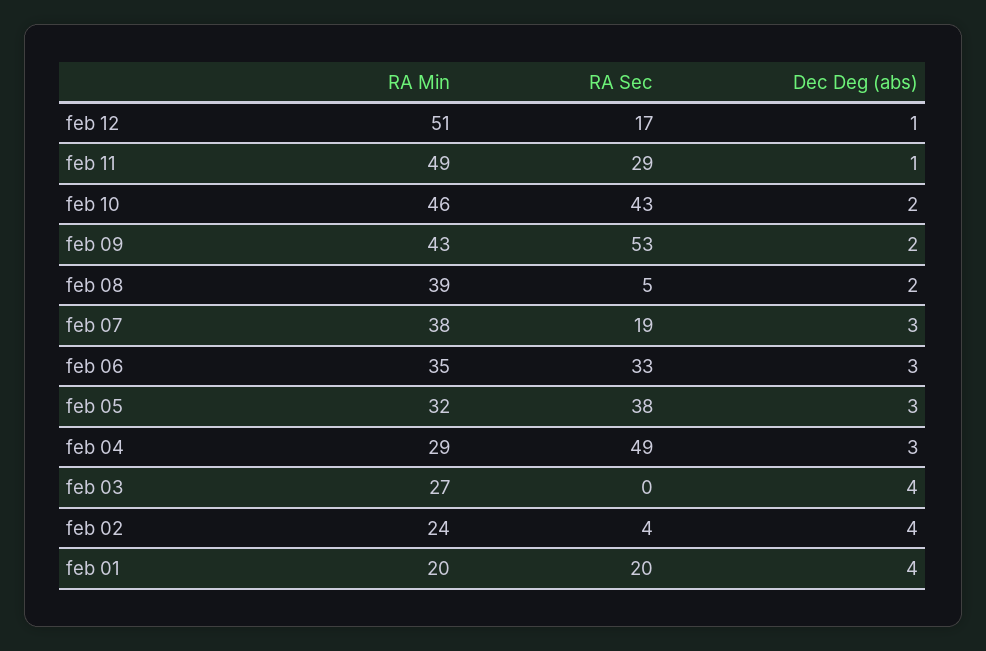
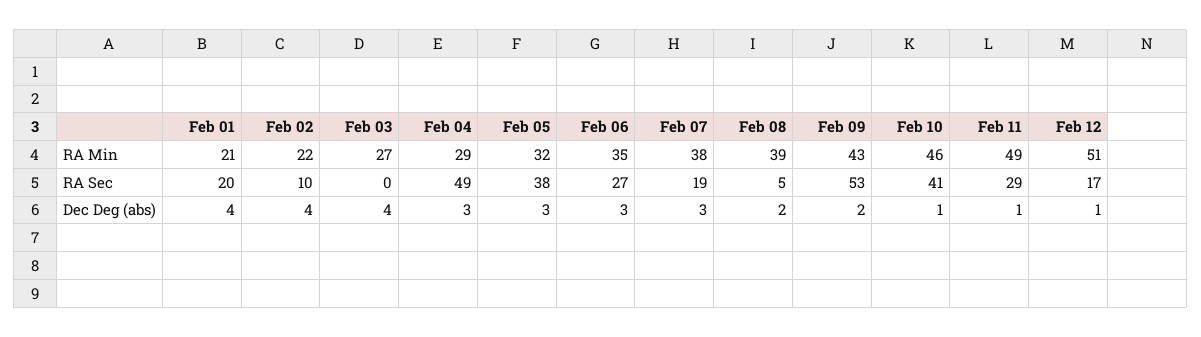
  {
    "RA Min": {
      "feb 12": 51,
      "feb 11": 49,
      "feb 10": 46,
      "feb 09": 43,
      "feb 08": 39,
      "feb 07": 38,
      "feb 06": 35,
      "feb 05": 32,
      "feb 04": 29,
      "feb 03": 27,
-     "feb 02": 24,
+     "feb 02": 22,
-     "feb 01": 20
+     "feb 01": 21
    },
    "RA Sec": {
      "feb 12": 17,
      "feb 11": 29,
-     "feb 10": 43,
+     "feb 10": 41,
      "feb 09": 53,
      "feb 08": 5,
      "feb 07": 19,
-     "feb 06": 33,
+     "feb 06": 27,
      "feb 05": 38,
      "feb 04": 49,
      "feb 03": 0,
-     "feb 02": 4,
+     "feb 02": 10,
      "feb 01": 20
    },
    "Dec Deg (abs)": {
      "feb 12": 1,
      "feb 11": 1,
-     "feb 10": 2,
+     "feb 10": 1,
      "feb 09": 2,
      "feb 08": 2,
      "feb 07": 3,
      "feb 06": 3,
      "feb 05": 3,
      "feb 04": 3,
      "feb 03": 4,
      "feb 02": 4,
      "feb 01": 4
    }
  }

